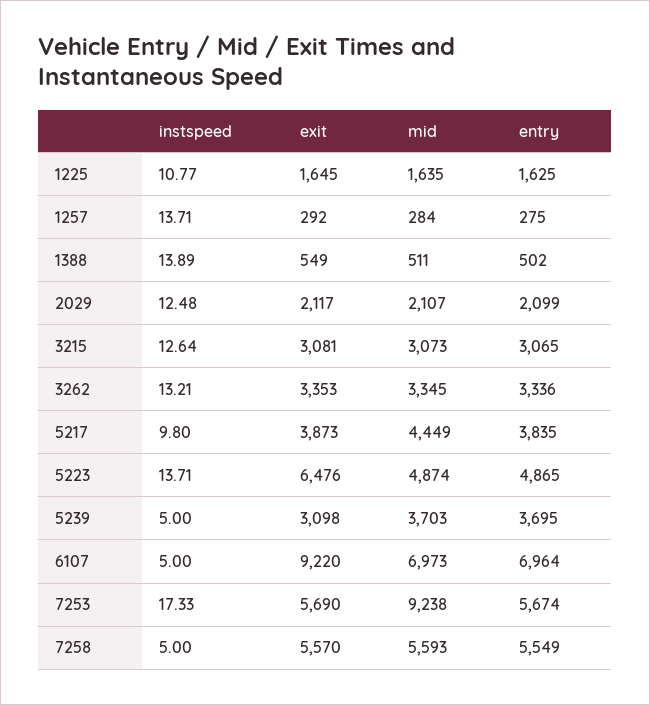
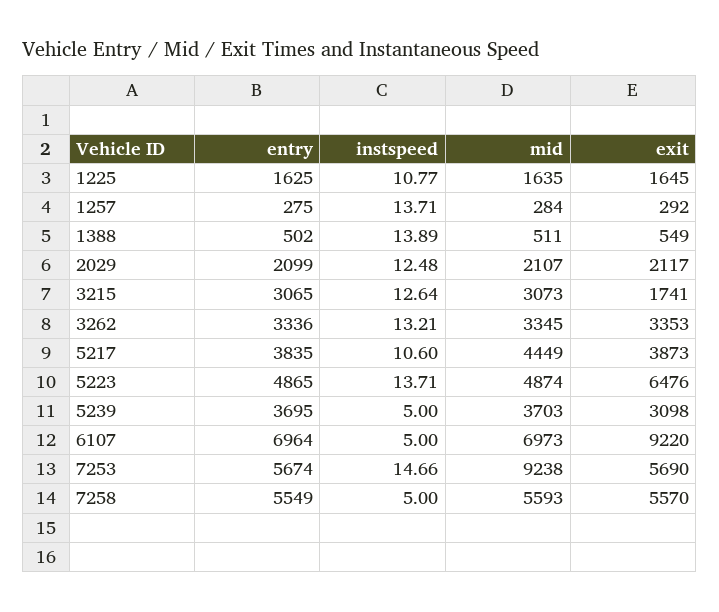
  {
    "instspeed": {
      "1225": 10.77,
      "1257": 13.71,
      "1388": 13.89,
      "2029": 12.48,
      "3215": 12.64,
      "3262": 13.21,
-     "5217": 9.8,
+     "5217": 10.6,
      "5223": 13.71,
      "5239": 5,
      "6107": 5,
-     "7253": 17.33,
+     "7253": 14.66,
      "7258": 5
    },
    "exit": {
      "1225": 1645,
      "1257": 292,
      "1388": 549,
      "2029": 2117,
-     "3215": 3081,
+     "3215": 1741,
      "3262": 3353,
      "5217": 3873,
      "5223": 6476,
      "5239": 3098,
      "6107": 9220,
      "7253": 5690,
      "7258": 5570
    },
    "mid": {
      "1225": 1635,
      "1257": 284,
      "1388": 511,
      "2029": 2107,
      "3215": 3073,
      "3262": 3345,
      "5217": 4449,
      "5223": 4874,
      "5239": 3703,
      "6107": 6973,
      "7253": 9238,
      "7258": 5593
    },
    "entry": {
      "1225": 1625,
      "1257": 275,
      "1388": 502,
      "2029": 2099,
      "3215": 3065,
      "3262": 3336,
      "5217": 3835,
      "5223": 4865,
      "5239": 3695,
      "6107": 6964,
      "7253": 5674,
      "7258": 5549
    }
  }

